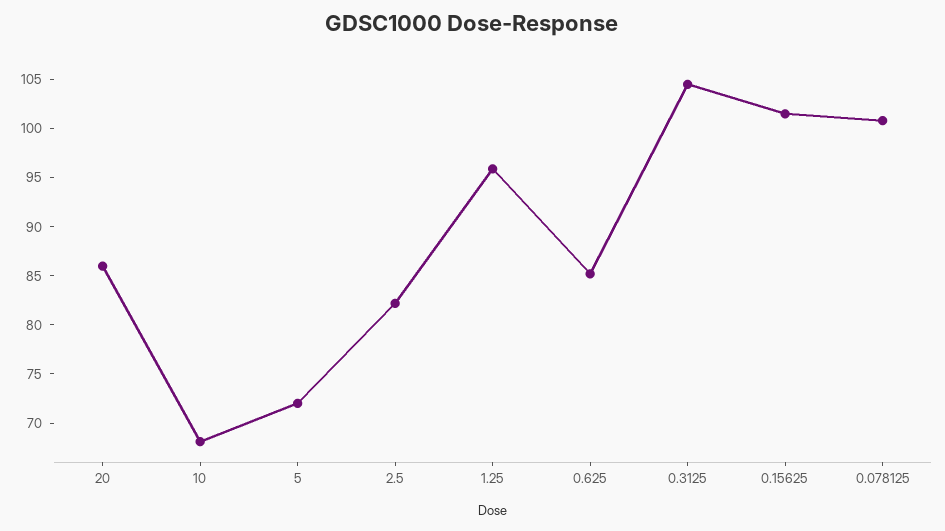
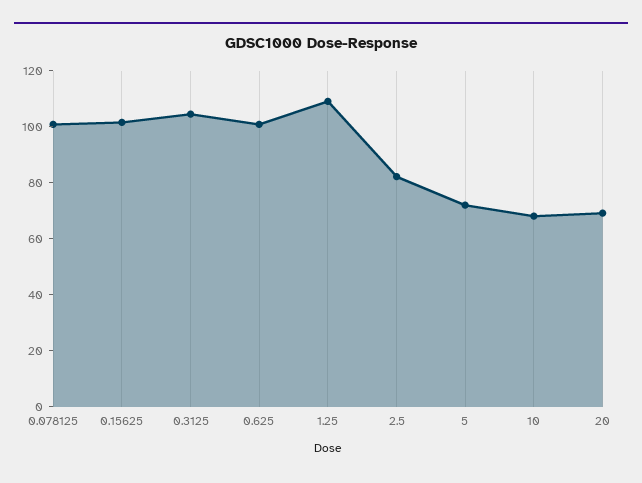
  {
-   "20": 86,
+   "20": 70,
    "10": 68,
    "5": 72,
    "2.5": 82,
-   "1.25": 96,
+   "1.25": 110,
-   "0.625": 85,
+   "0.625": 100,
    "0.3125": 105,
    "0.15625": 102,
    "0.078125": 101
  }

